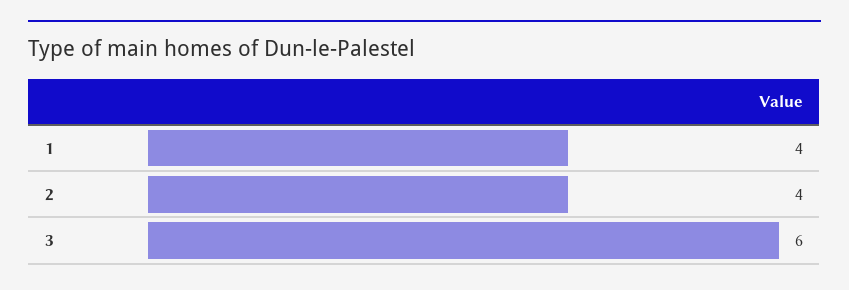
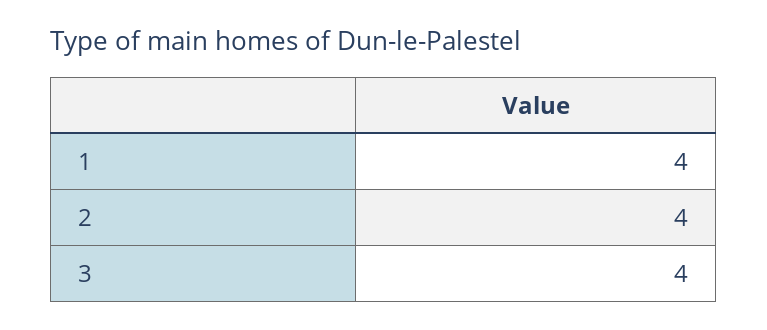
  {
    "1": 4,
    "2": 4,
-   "3": 6
+   "3": 4
  }

